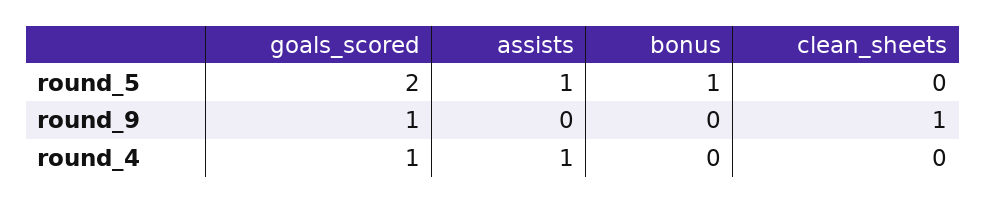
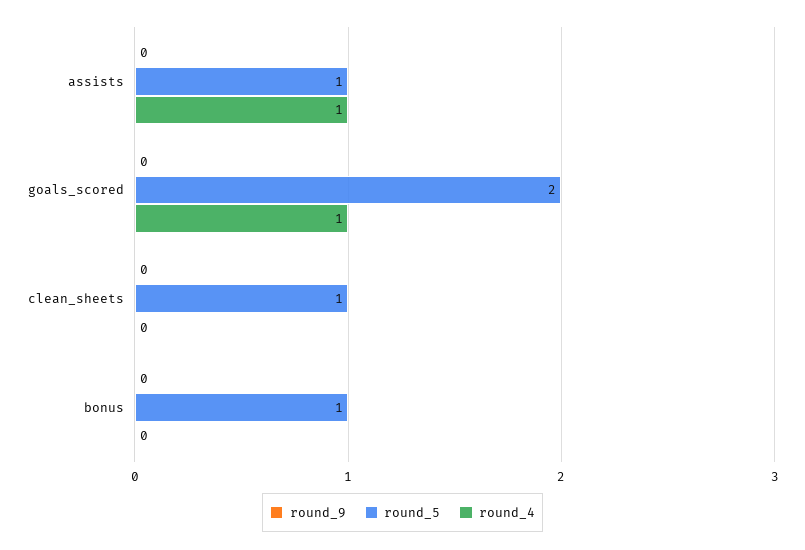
  {
    "round_5": {
      "goals_scored": 2,
      "assists": 1,
      "bonus": 1,
-     "clean_sheets": 0
+     "clean_sheets": 1
    },
    "round_9": {
-     "goals_scored": 1,
+     "goals_scored": 0,
      "assists": 0,
      "bonus": 0,
-     "clean_sheets": 1
+     "clean_sheets": 0
    },
    "round_4": {
      "goals_scored": 1,
      "assists": 1,
      "bonus": 0,
      "clean_sheets": 0
    }
  }

